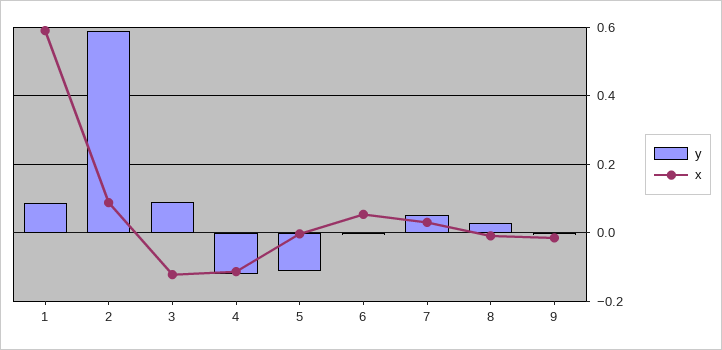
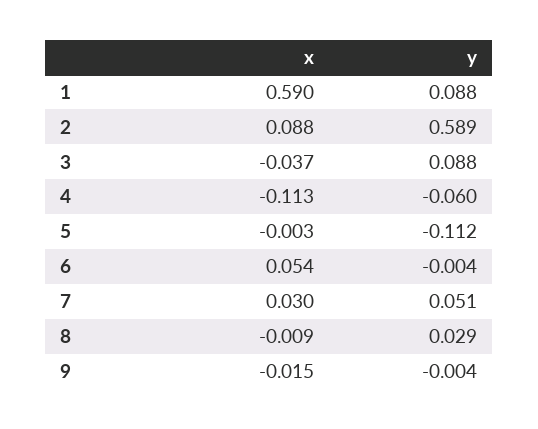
  {
    "y": {
      "1": 0.088,
      "2": 0.589,
      "3": 0.088,
-     "4": -0.12,
+     "4": -0.06,
      "5": -0.112,
      "6": -0.004,
      "7": 0.051,
      "8": 0.029,
      "9": -0.004
    },
    "x": {
      "1": 0.59,
      "2": 0.088,
-     "3": -0.12,
+     "3": -0.037,
      "4": -0.113,
      "5": -0.003,
      "6": 0.054,
      "7": 0.03,
      "8": -0.009,
      "9": -0.015
    }
  }

